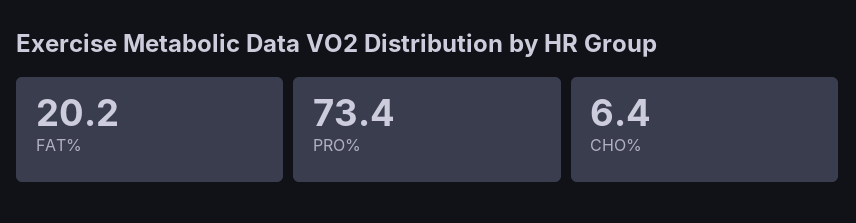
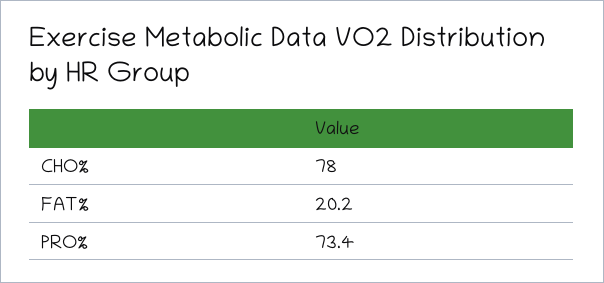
  {
    "FAT%": 20.2,
    "PRO%": 73.4,
-   "CHO%": 6.4
+   "CHO%": 78
  }

